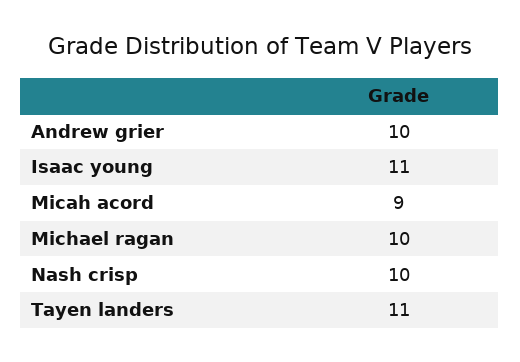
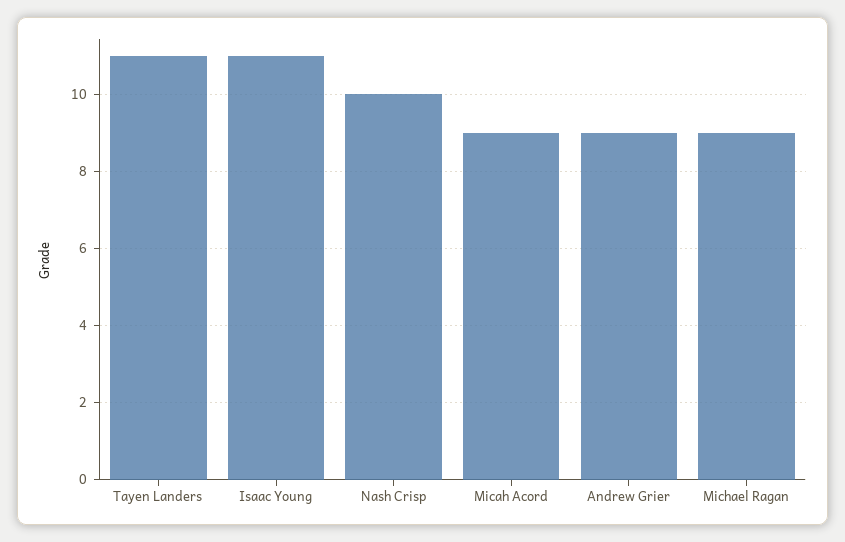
  {
-   "Andrew grier": 10,
+   "Andrew grier": 9,
    "Isaac young": 11,
    "Micah acord": 9,
-   "Michael ragan": 10,
+   "Michael ragan": 9,
    "Nash crisp": 10,
    "Tayen landers": 11
  }

